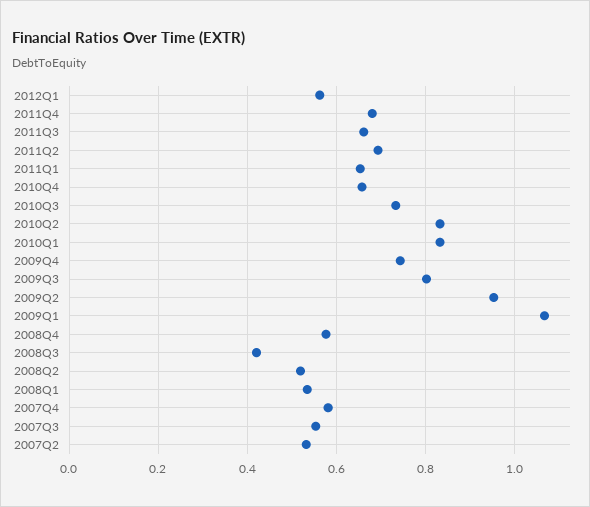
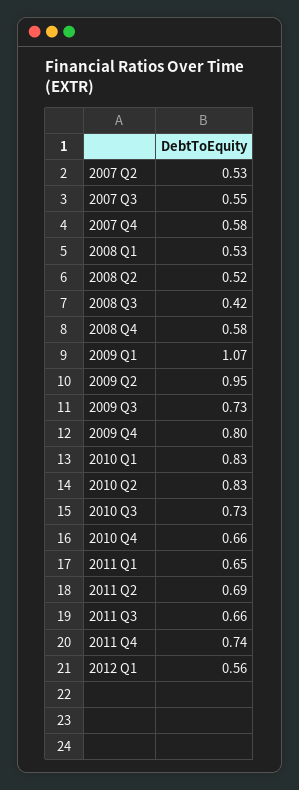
  {
    "2012Q1": 0.56,
-   "2011Q4": 0.68,
+   "2011Q4": 0.74,
    "2011Q3": 0.66,
    "2011Q2": 0.69,
    "2011Q1": 0.65,
    "2010Q4": 0.66,
    "2010Q3": 0.73,
    "2010Q2": 0.83,
    "2010Q1": 0.83,
-   "2009Q4": 0.74,
+   "2009Q4": 0.8,
-   "2009Q3": 0.8,
+   "2009Q3": 0.73,
    "2009Q2": 0.95,
    "2009Q1": 1.07,
    "2008Q4": 0.58,
    "2008Q3": 0.42,
    "2008Q2": 0.52,
    "2008Q1": 0.53,
    "2007Q4": 0.58,
    "2007Q3": 0.55,
    "2007Q2": 0.53
  }

